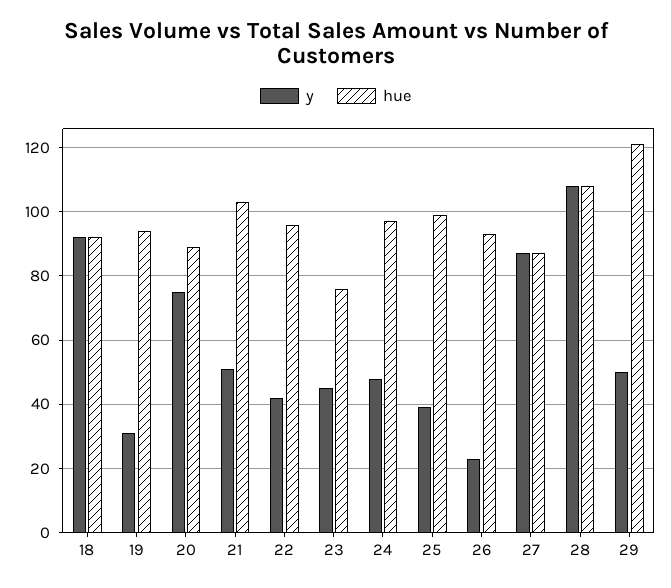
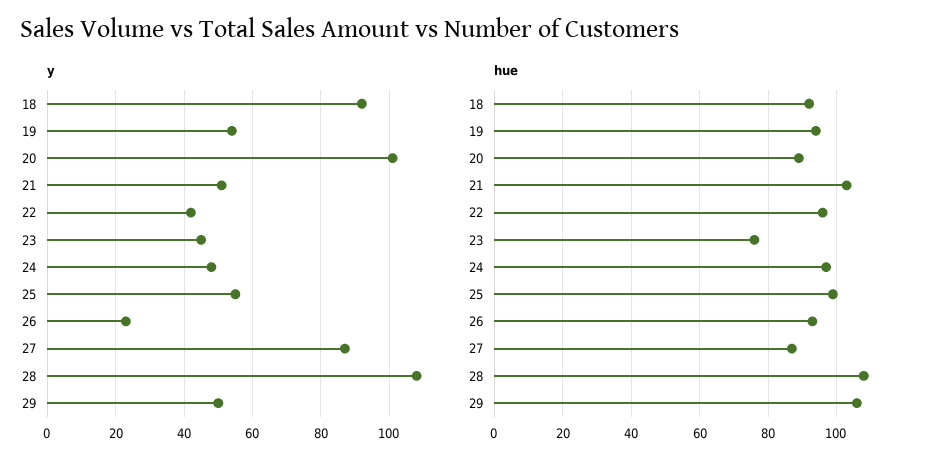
  {
    "y": {
      "18": 90,
-     "19": 30,
+     "19": 55,
-     "20": 75,
+     "20": 100,
      "21": 50,
      "22": 40,
      "23": 45,
      "24": 50,
-     "25": 40,
+     "25": 55,
      "26": 25,
      "27": 85,
      "28": 110,
      "29": 50
    },
    "hue": {
      "18": 90,
      "19": 95,
      "20": 90,
      "21": 105,
      "22": 95,
      "23": 75,
      "24": 95,
      "25": 100,
      "26": 95,
      "27": 85,
      "28": 110,
-     "29": 120
+     "29": 105
    }
  }

